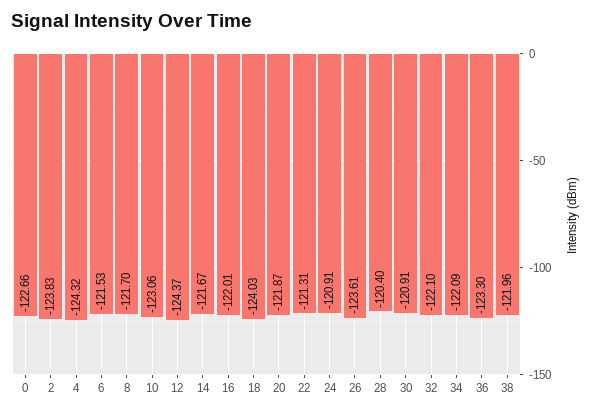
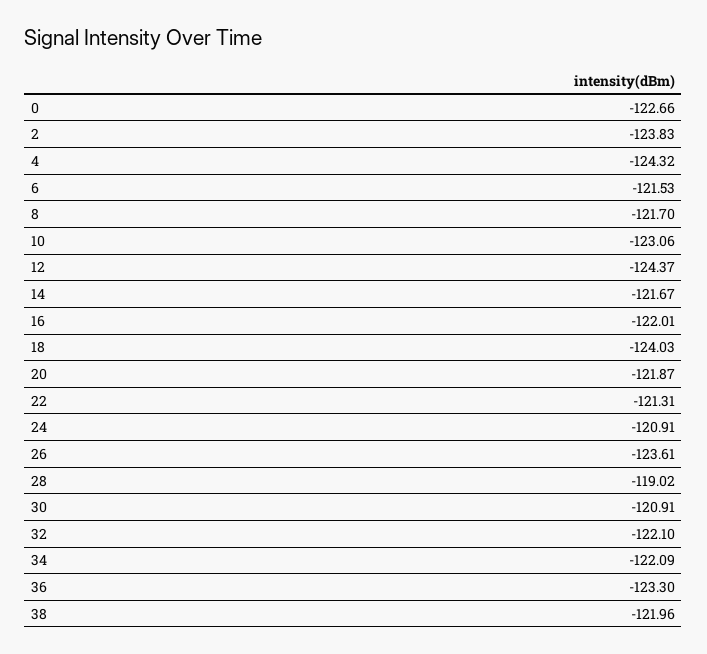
  {
    "0": -122.66,
    "2": -123.83,
    "4": -124.32,
    "6": -121.53,
    "8": -121.7,
    "10": -123.06,
    "12": -124.37,
    "14": -121.67,
    "16": -122.01,
    "18": -124.03,
    "20": -121.87,
    "22": -121.31,
    "24": -120.91,
    "26": -123.61,
-   "28": -120.4,
+   "28": -119.02,
    "30": -120.91,
    "32": -122.1,
    "34": -122.09,
    "36": -123.3,
    "38": -121.96
  }

